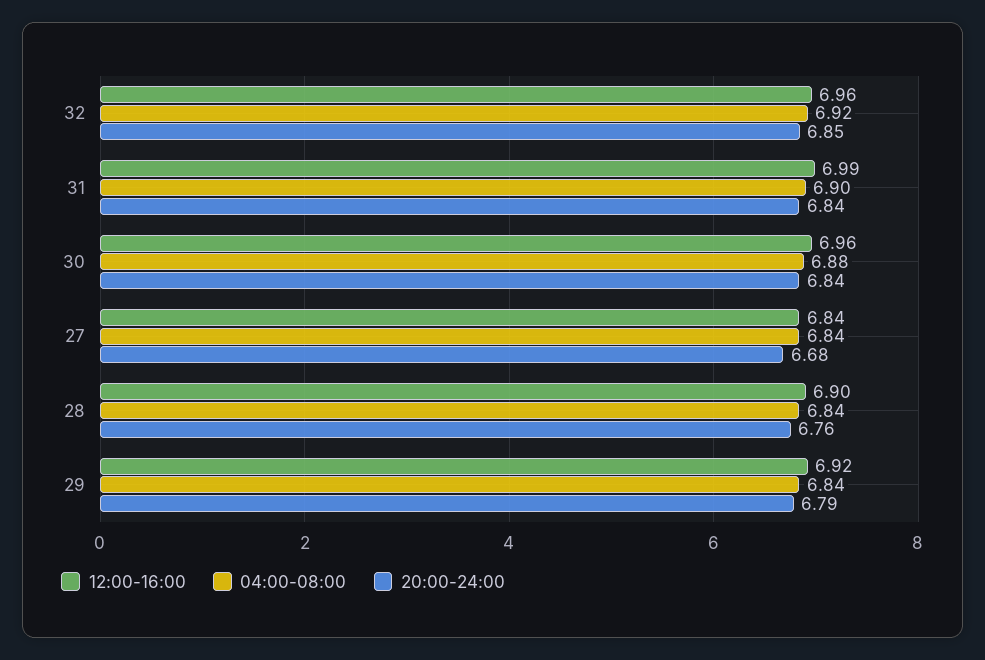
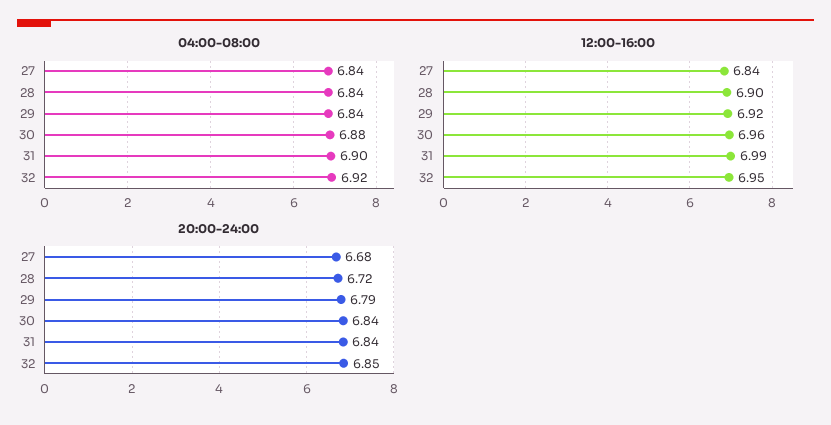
  {
    "12:00-16:00": {
-     "32": 6.96,
+     "32": 6.95,
      "31": 6.99,
      "30": 6.96,
      "27": 6.84,
      "28": 6.9,
      "29": 6.92
    },
    "04:00-08:00": {
      "32": 6.92,
      "31": 6.9,
      "30": 6.88,
      "27": 6.84,
      "28": 6.84,
      "29": 6.84
    },
    "20:00-24:00": {
      "32": 6.85,
      "31": 6.84,
      "30": 6.84,
      "27": 6.68,
-     "28": 6.76,
+     "28": 6.72,
      "29": 6.79
    }
  }

